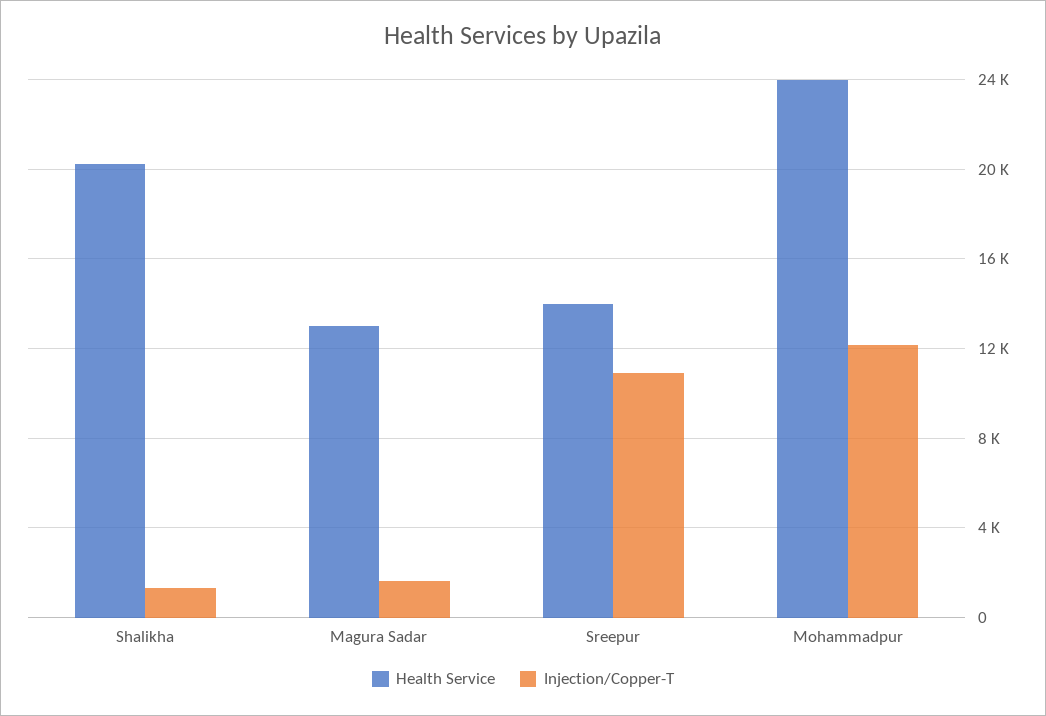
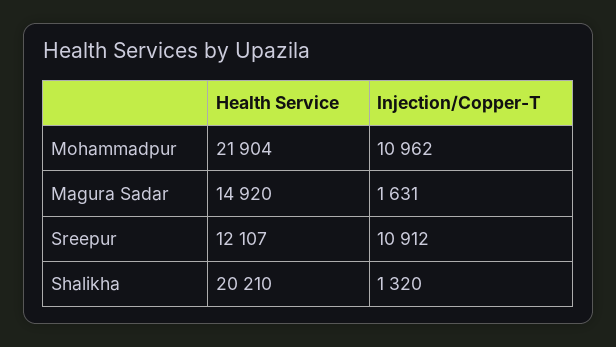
  {
    "Health Service": {
      "Shalikha": 20210,
-     "Magura Sadar": 13000,
+     "Magura Sadar": 14920,
-     "Sreepur": 14000,
+     "Sreepur": 12107,
-     "Mohammadpur": 24000
+     "Mohammadpur": 21904
    },
    "Injection/Copper-T": {
      "Shalikha": 1320,
      "Magura Sadar": 1631,
      "Sreepur": 10912,
-     "Mohammadpur": 12000
+     "Mohammadpur": 10962
    }
  }

